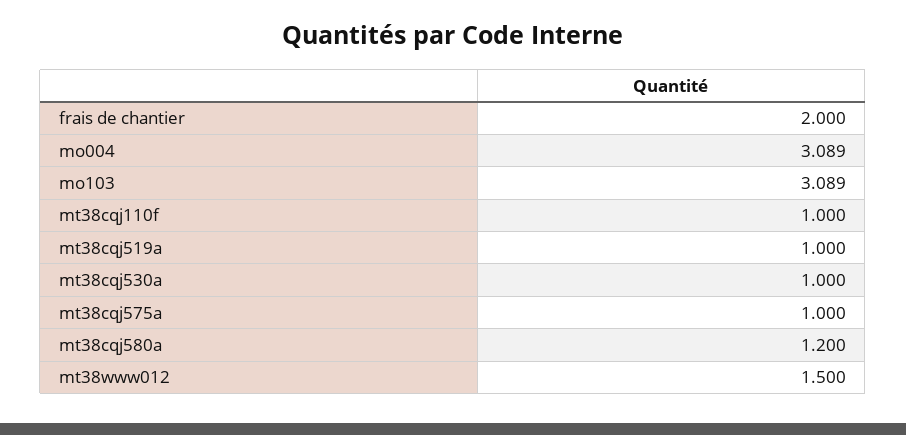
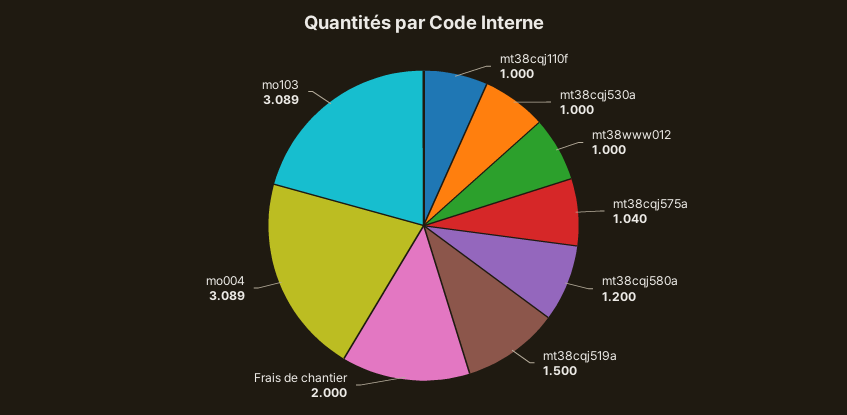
  {
    "frais de chantier": 2,
    "mo004": 3.089,
    "mo103": 3.089,
    "mt38cqj110f": 1,
-   "mt38cqj519a": 1,
+   "mt38cqj519a": 1.5,
    "mt38cqj530a": 1,
-   "mt38cqj575a": 1,
+   "mt38cqj575a": 1.04,
    "mt38cqj580a": 1.2,
-   "mt38www012": 1.5
+   "mt38www012": 1
  }

